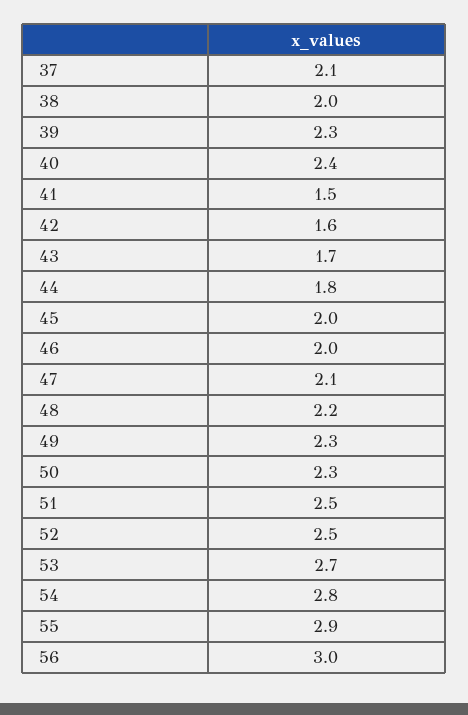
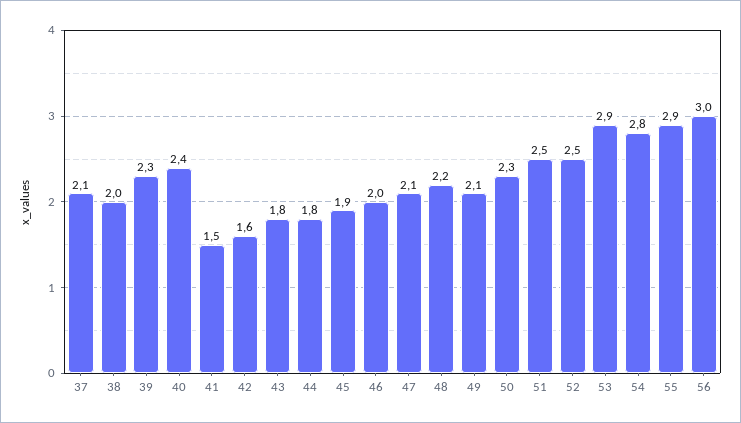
  {
    "37": 2.1,
    "38": 2,
    "39": 2.3,
    "40": 2.4,
    "41": 1.5,
    "42": 1.6,
-   "43": 1.7,
+   "43": 1.8,
    "44": 1.8,
-   "45": 2,
+   "45": 1.9,
    "46": 2,
    "47": 2.1,
    "48": 2.2,
-   "49": 2.3,
+   "49": 2.1,
    "50": 2.3,
    "51": 2.5,
    "52": 2.5,
-   "53": 2.7,
+   "53": 2.9,
    "54": 2.8,
    "55": 2.9,
    "56": 3
  }

